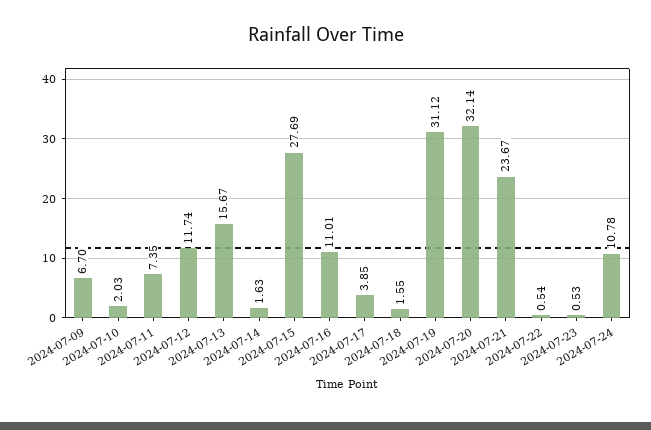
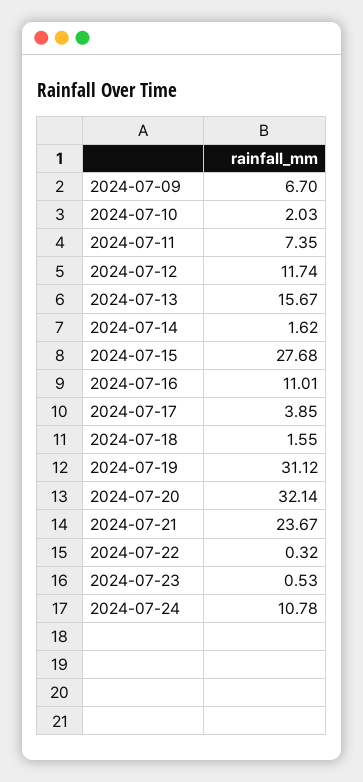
  {
    "2024-07-09": 6.7,
    "2024-07-10": 2.03,
    "2024-07-11": 7.35,
    "2024-07-12": 11.74,
    "2024-07-13": 15.67,
-   "2024-07-14": 1.63,
+   "2024-07-14": 1.62,
-   "2024-07-15": 27.69,
+   "2024-07-15": 27.68,
    "2024-07-16": 11.01,
    "2024-07-17": 3.85,
    "2024-07-18": 1.55,
    "2024-07-19": 31.12,
    "2024-07-20": 32.14,
    "2024-07-21": 23.67,
-   "2024-07-22": 0.54,
+   "2024-07-22": 0.32,
    "2024-07-23": 0.53,
    "2024-07-24": 10.78
  }

